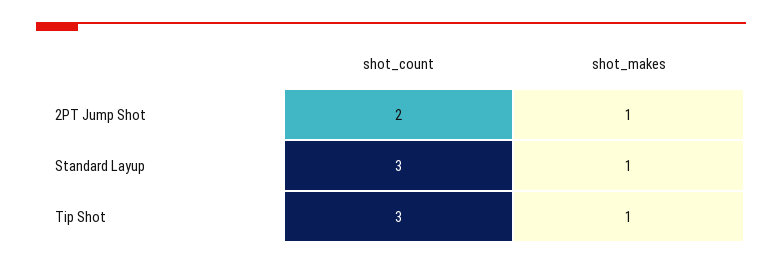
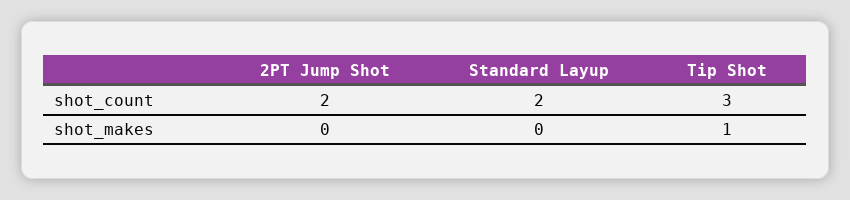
  {
    "shot_count": {
      "2PT Jump Shot": 2,
-     "Standard Layup": 3,
+     "Standard Layup": 2,
      "Tip Shot": 3
    },
    "shot_makes": {
-     "2PT Jump Shot": 1,
+     "2PT Jump Shot": 0,
-     "Standard Layup": 1,
+     "Standard Layup": 0,
      "Tip Shot": 1
    }
  }

